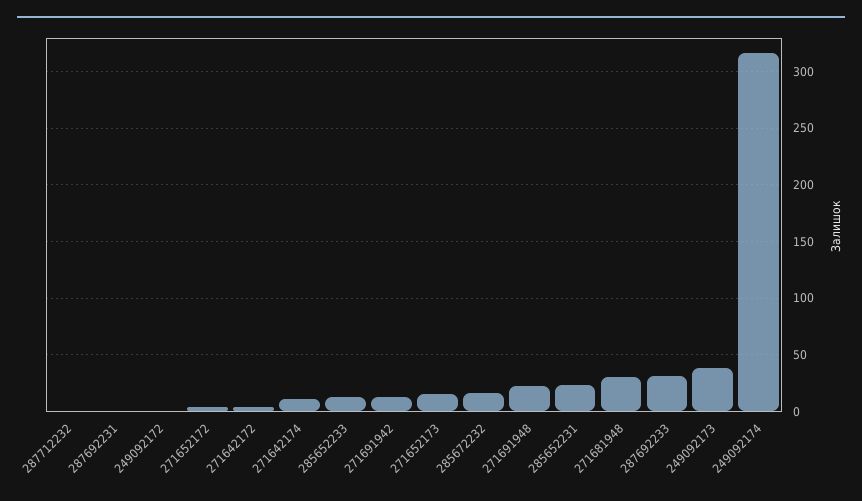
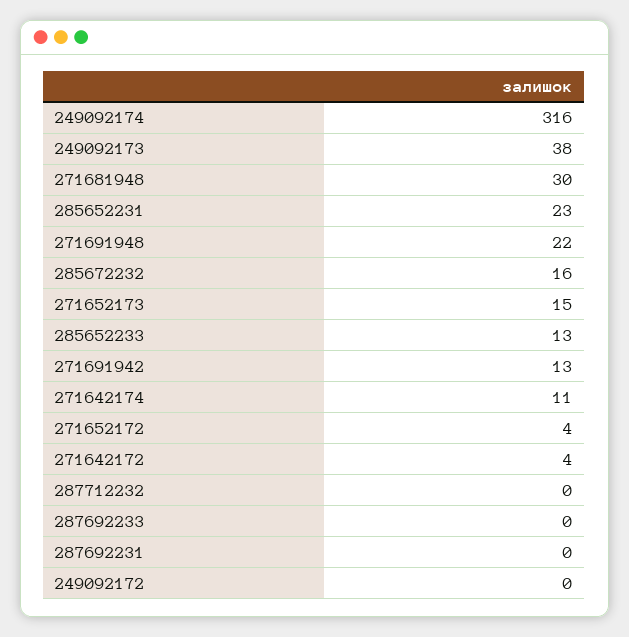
  {
    "287712232": 0,
    "287692231": 0,
    "249092172": 0,
    "271652172": 4,
    "271642172": 4,
    "271642174": 11,
    "285652233": 13,
    "271691942": 13,
    "271652173": 15,
    "285672232": 16,
    "271691948": 22,
    "285652231": 23,
    "271681948": 30,
-   "287692233": 30,
+   "287692233": 0,
    "249092173": 38,
    "249092174": 316
  }

